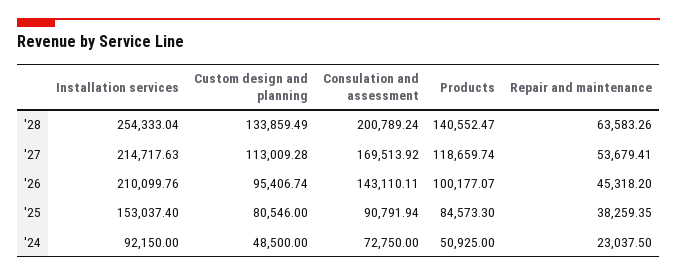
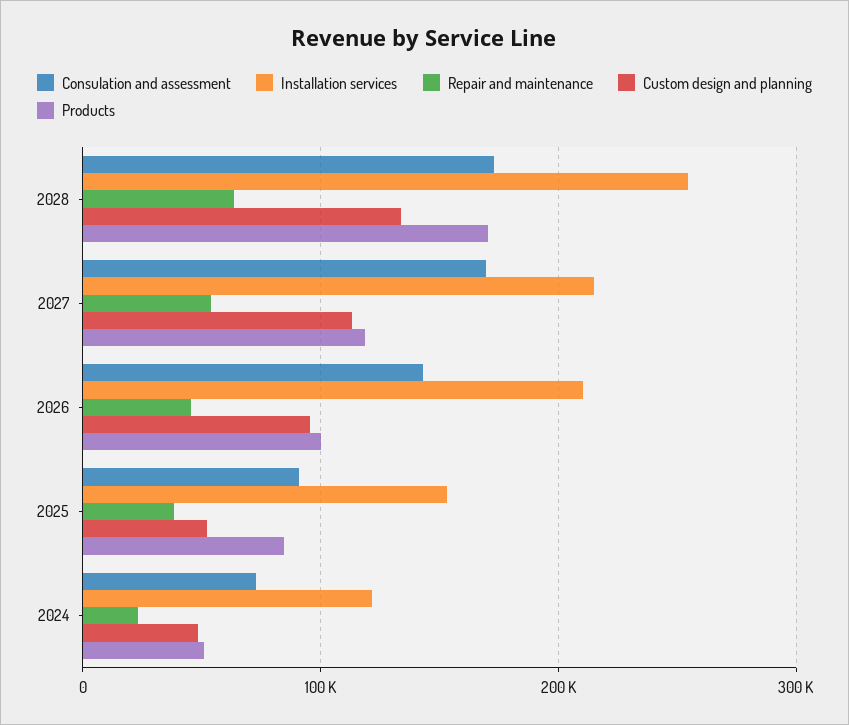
  {
    "Installation services": {
      "'28": 254333.04,
      "'27": 214717.63,
      "'26": 210099.76,
      "'25": 153037.4,
-     "'24": 92150
+     "'24": 120000
    },
    "Custom design and planning": {
      "'28": 133859.49,
      "'27": 113009.28,
      "'26": 95406.74,
-     "'25": 80546,
+     "'25": 50000,
      "'24": 48500
    },
    "Consulation and assessment": {
-     "'28": 200789.24,
+     "'28": 170000,
      "'27": 169513.92,
      "'26": 143110.11,
      "'25": 90791.94,
      "'24": 72750
    },
    "Products": {
-     "'28": 140552.47,
+     "'28": 170000,
      "'27": 118659.74,
      "'26": 100177.07,
      "'25": 84573.3,
      "'24": 50925
    },
    "Repair and maintenance": {
      "'28": 63583.26,
      "'27": 53679.41,
      "'26": 45318.2,
      "'25": 38259.35,
      "'24": 23037.5
    }
  }

